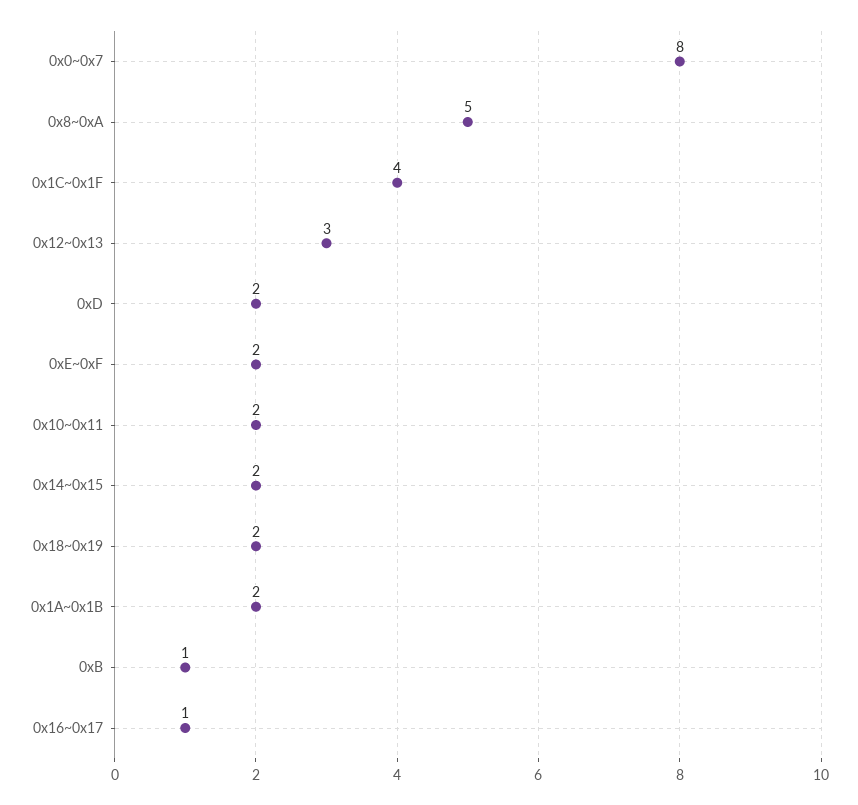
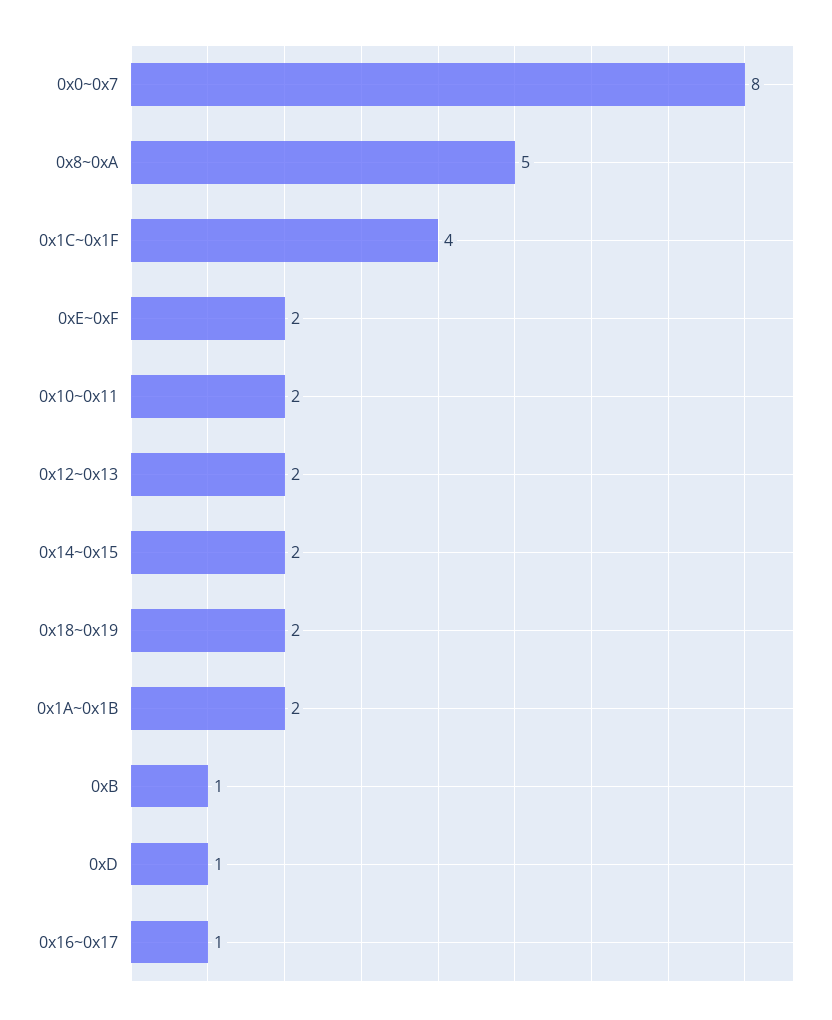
  {
    "0x0~0x7": 8,
    "0x8~0xA": 5,
    "0x1C~0x1F": 4,
-   "0x12~0x13": 3,
+   "0x12~0x13": 2,
-   "0xD": 2,
+   "0xD": 1,
    "0xE~0xF": 2,
    "0x10~0x11": 2,
    "0x14~0x15": 2,
    "0x18~0x19": 2,
    "0x1A~0x1B": 2,
    "0xB": 1,
    "0x16~0x17": 1
  }

